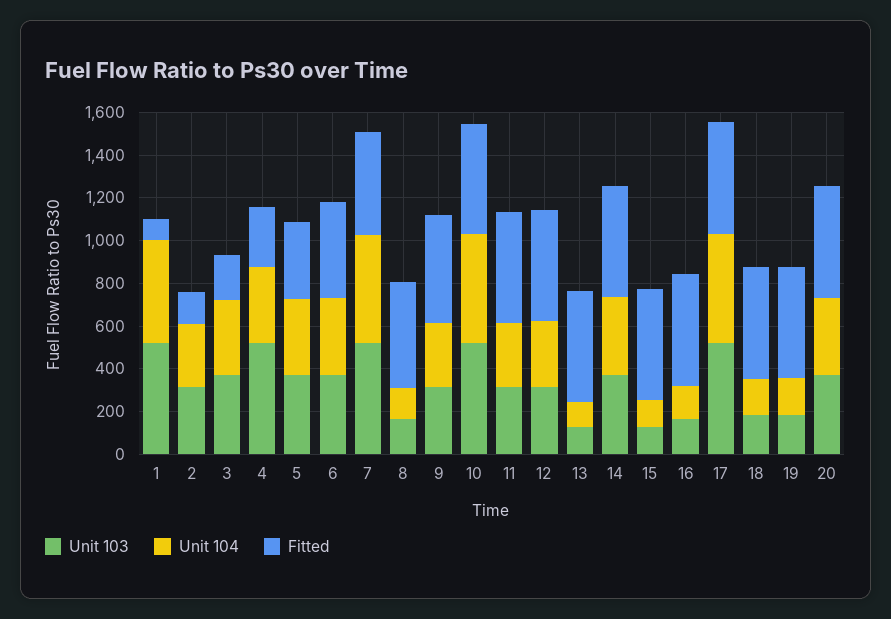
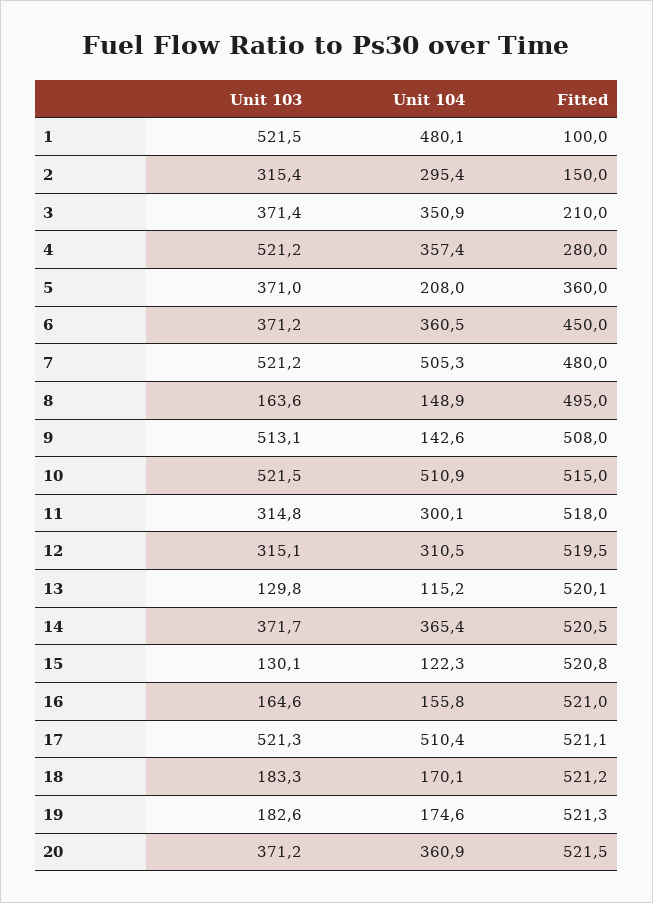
  {
    "Unit 103": {
      "1": 521.5,
      "2": 315.4,
      "3": 371.4,
      "4": 521.2,
      "5": 371,
      "6": 371.2,
      "7": 521.2,
      "8": 163.6,
-     "9": 300,
+     "9": 513.1,
      "10": 521.5,
      "11": 314.8,
      "12": 315.1,
      "13": 129.8,
      "14": 371.7,
      "15": 130.1,
      "16": 164.6,
      "17": 521.3,
      "18": 183.3,
      "19": 182.6,
      "20": 371.2
    },
    "Unit 104": {
      "1": 480.1,
      "2": 295.4,
      "3": 350.9,
      "4": 357.4,
-     "5": 350,
+     "5": 208,
      "6": 360.5,
      "7": 505.3,
      "8": 148.9,
-     "9": 300,
+     "9": 142.6,
      "10": 510.9,
      "11": 300.1,
      "12": 310.5,
      "13": 115.2,
      "14": 365.4,
      "15": 122.3,
      "16": 155.8,
      "17": 510.4,
      "18": 170.1,
      "19": 174.6,
      "20": 360.9
    },
    "Fitted": {
      "1": 100,
      "2": 150,
      "3": 210,
      "4": 280,
      "5": 360,
      "6": 450,
      "7": 480,
      "8": 495,
      "9": 508,
      "10": 515,
      "11": 518,
      "12": 519.5,
      "13": 520.1,
      "14": 520.5,
      "15": 520.8,
      "16": 521,
      "17": 521.1,
      "18": 521.2,
      "19": 521.3,
      "20": 521.5
    }
  }

